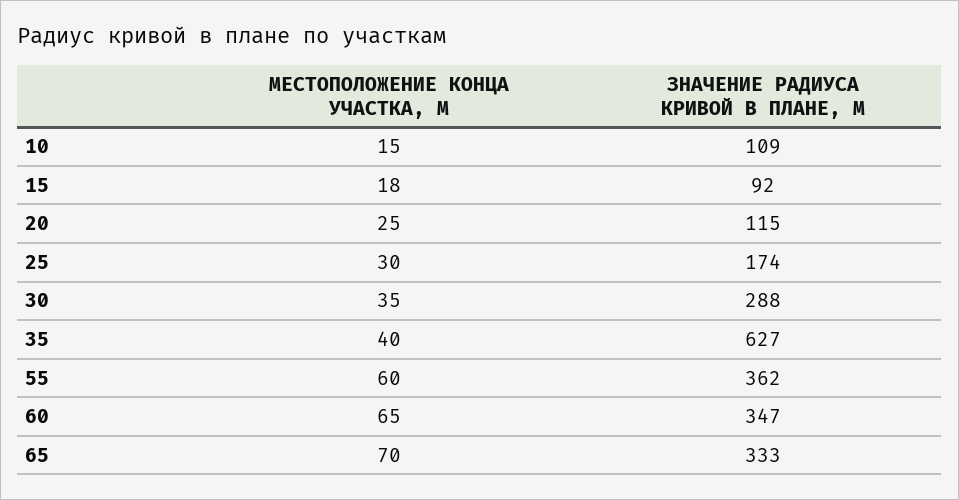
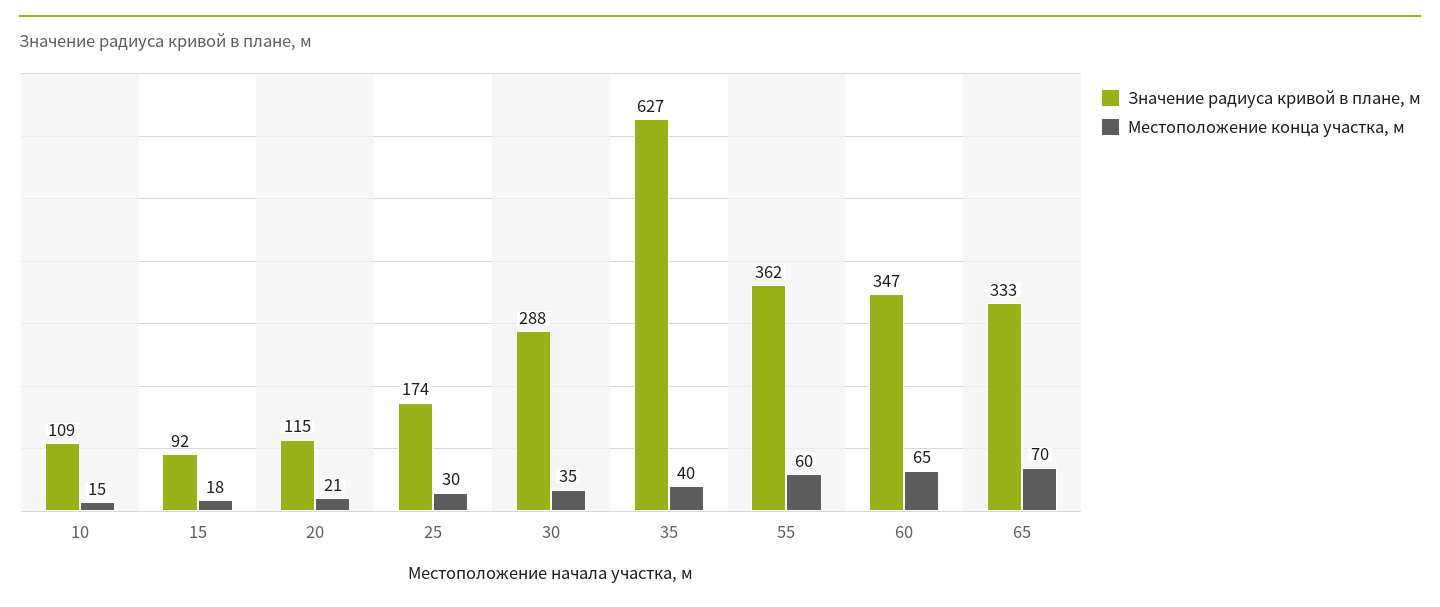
  {
    "МЕСТОПОЛОЖЕНИЕ КОНЦА УЧАСТКА, М": {
      "10": 15,
      "15": 18,
-     "20": 25,
+     "20": 21,
      "25": 30,
      "30": 35,
      "35": 40,
      "55": 60,
      "60": 65,
      "65": 70
    },
    "ЗНАЧЕНИЕ РАДИУСА КРИВОЙ В ПЛАНЕ, М": {
      "10": 109,
      "15": 92,
      "20": 115,
      "25": 174,
      "30": 288,
      "35": 627,
      "55": 362,
      "60": 347,
      "65": 333
    }
  }

